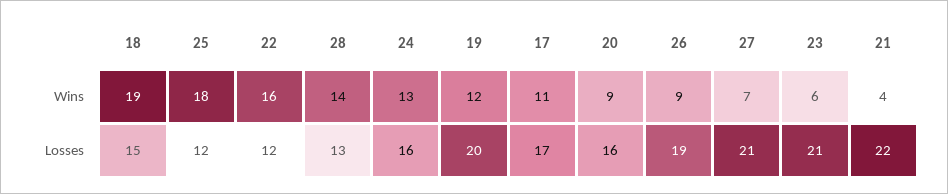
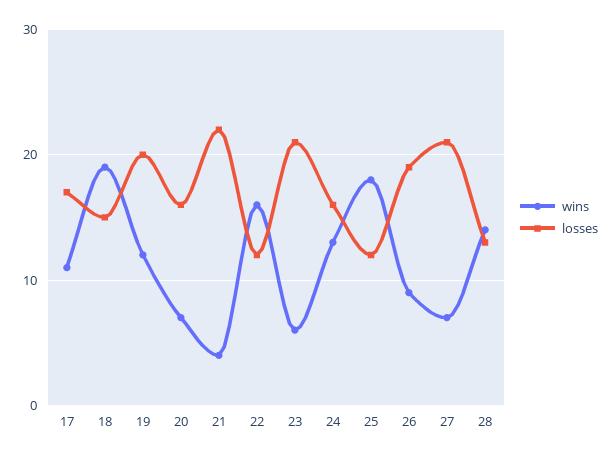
  {
    "Wins": {
      "18": 19,
      "25": 18,
      "22": 16,
      "28": 14,
      "24": 13,
      "19": 12,
      "17": 11,
-     "20": 9,
+     "20": 7,
      "26": 9,
      "27": 7,
      "23": 6,
      "21": 4
    },
    "Losses": {
      "18": 15,
      "25": 12,
      "22": 12,
      "28": 13,
      "24": 16,
      "19": 20,
      "17": 17,
      "20": 16,
      "26": 19,
      "27": 21,
      "23": 21,
      "21": 22
    }
  }

